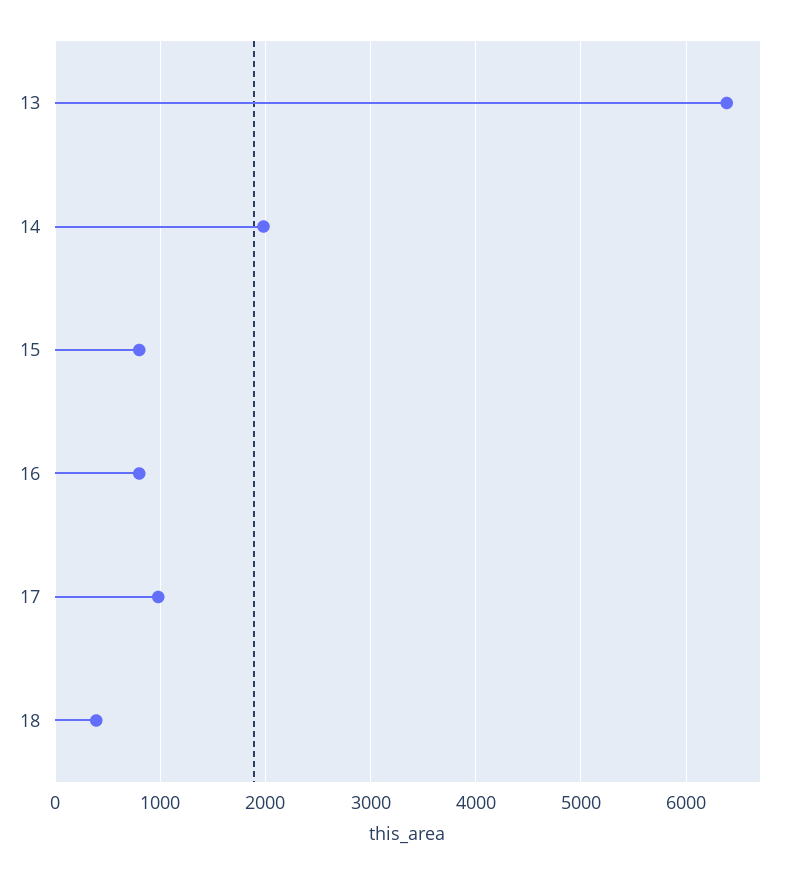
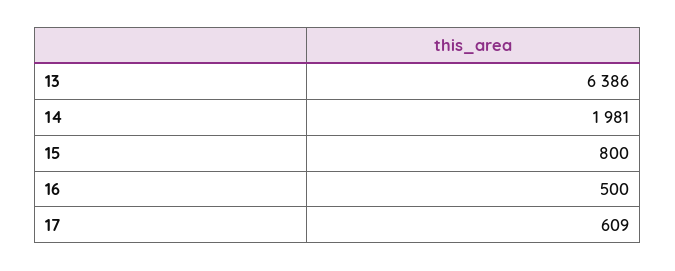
  {
    "13": 6386,
    "14": 1981,
    "15": 800,
-   "16": 800,
+   "16": 500,
-   "17": 1000,
+   "17": 609
-   "18": 400
  }

